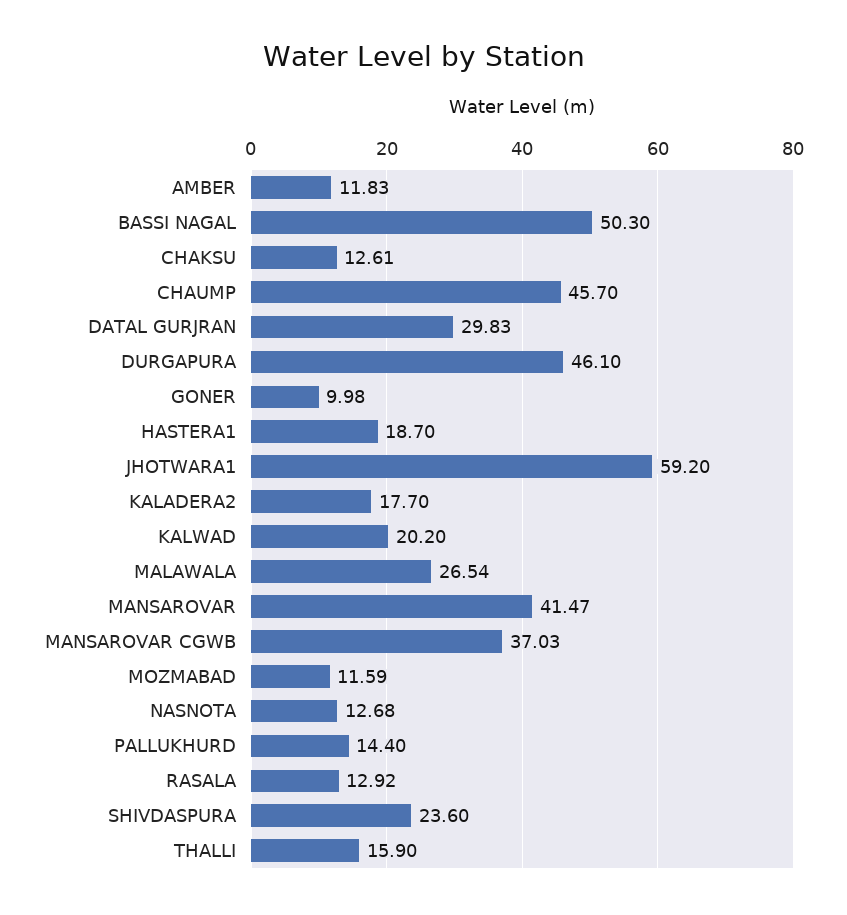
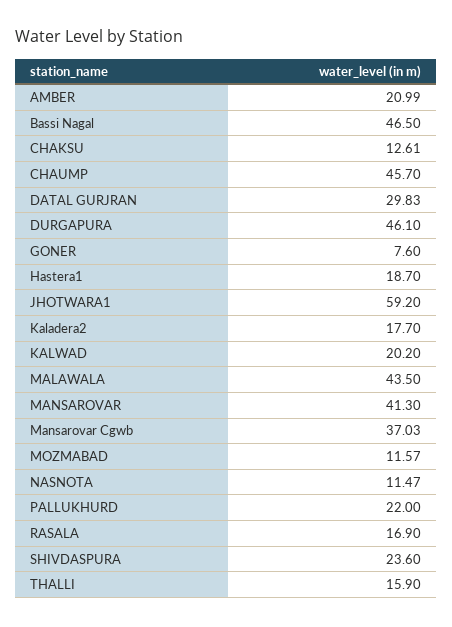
  {
-   "AMBER": 11.83,
+   "AMBER": 20.99,
-   "BASSI NAGAL": 50.3,
+   "BASSI NAGAL": 46.5,
    "CHAKSU": 12.61,
    "CHAUMP": 45.7,
    "DATAL GURJRAN": 29.83,
    "DURGAPURA": 46.1,
-   "GONER": 9.98,
+   "GONER": 7.6,
    "HASTERA1": 18.7,
    "JHOTWARA1": 59.2,
    "KALADERA2": 17.7,
    "KALWAD": 20.2,
-   "MALAWALA": 26.54,
+   "MALAWALA": 43.5,
-   "MANSAROVAR": 41.47,
+   "MANSAROVAR": 41.3,
    "MANSAROVAR CGWB": 37.03,
-   "MOZMABAD": 11.59,
+   "MOZMABAD": 11.57,
-   "NASNOTA": 12.68,
+   "NASNOTA": 11.47,
-   "PALLUKHURD": 14.4,
+   "PALLUKHURD": 22,
-   "RASALA": 12.92,
+   "RASALA": 16.9,
    "SHIVDASPURA": 23.6,
    "THALLI": 15.9
  }

